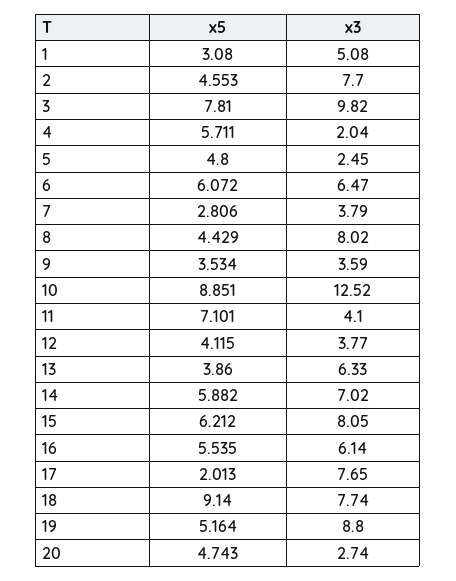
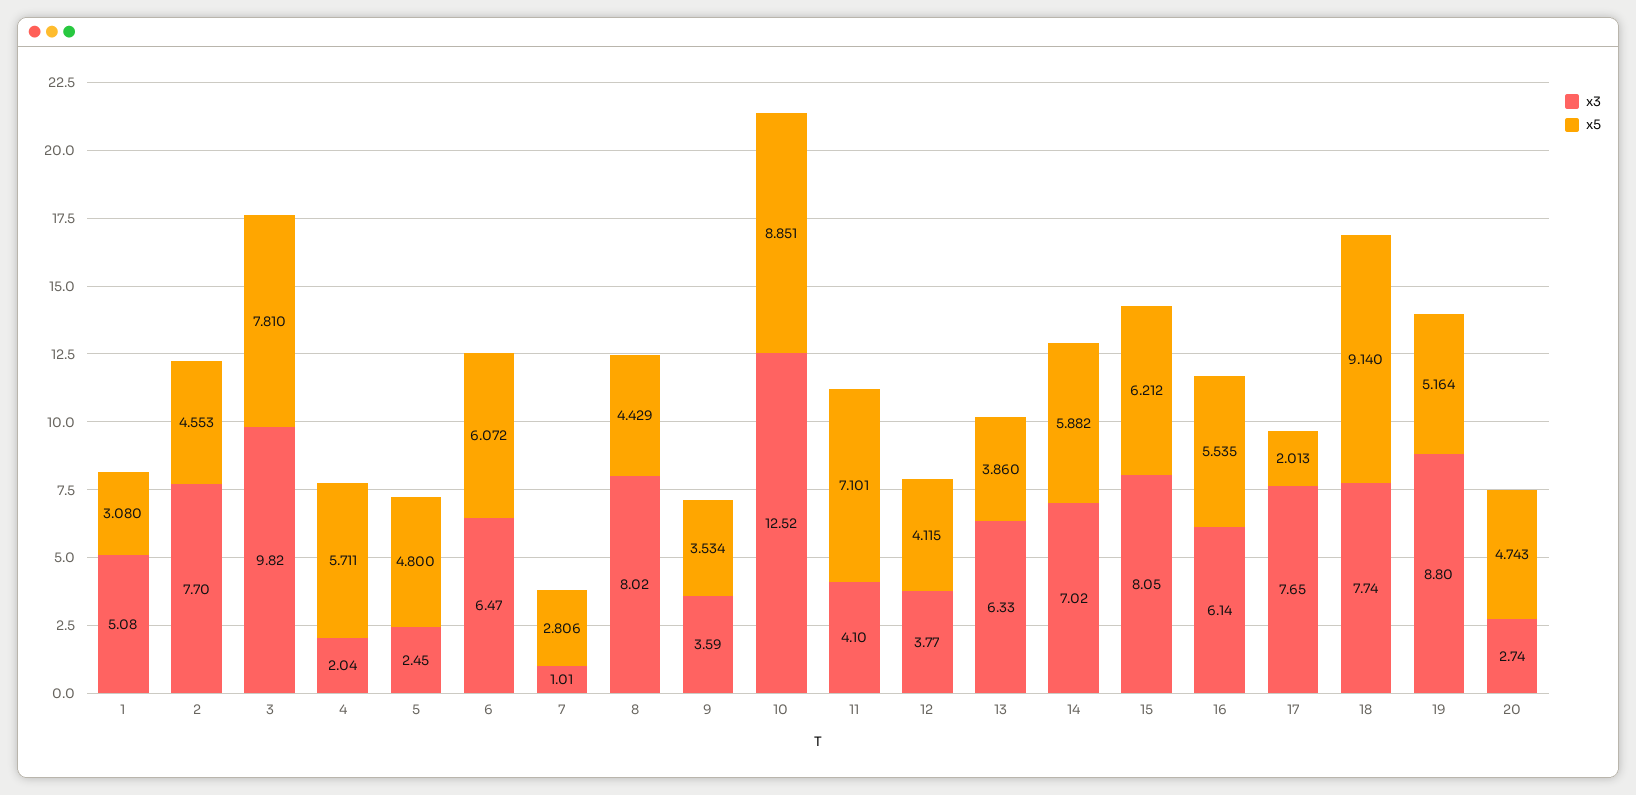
  {
    "x5": {
      "1": 3.08,
      "2": 4.553,
      "3": 7.81,
      "4": 5.711,
      "5": 4.8,
      "6": 6.072,
      "7": 2.806,
      "8": 4.429,
      "9": 3.534,
      "10": 8.851,
      "11": 7.101,
      "12": 4.115,
      "13": 3.86,
      "14": 5.882,
      "15": 6.212,
      "16": 5.535,
      "17": 2.013,
      "18": 9.14,
      "19": 5.164,
      "20": 4.743
    },
    "x3": {
      "1": 5.08,
      "2": 7.7,
      "3": 9.82,
      "4": 2.04,
      "5": 2.45,
      "6": 6.47,
-     "7": 3.79,
+     "7": 1.01,
      "8": 8.02,
      "9": 3.59,
      "10": 12.52,
      "11": 4.1,
      "12": 3.77,
      "13": 6.33,
      "14": 7.02,
      "15": 8.05,
      "16": 6.14,
      "17": 7.65,
      "18": 7.74,
      "19": 8.8,
      "20": 2.74
    }
  }

